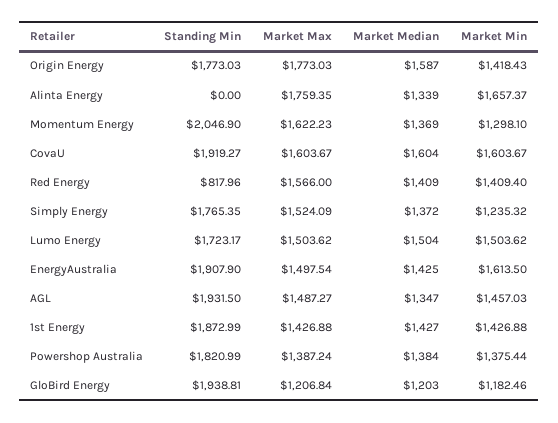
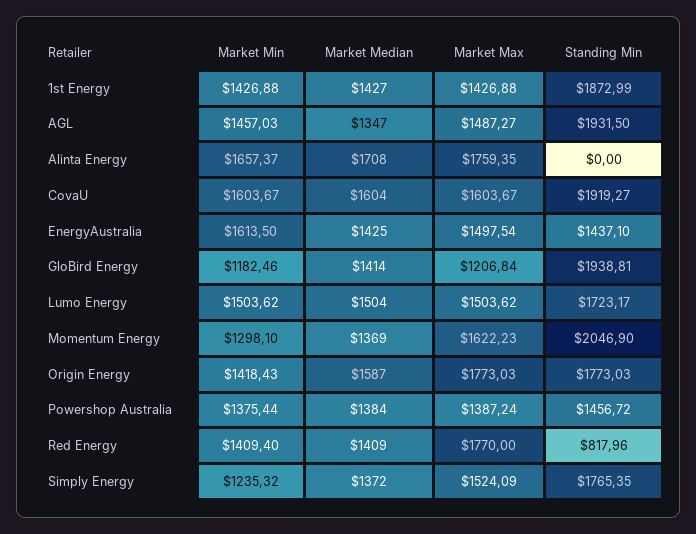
  {
    "Standing Min": {
      "Origin Energy": 1773.03,
      "Alinta Energy": 0,
      "Momentum Energy": 2046.9,
      "CovaU": 1919.27,
      "Red Energy": 817.96,
      "Simply Energy": 1765.35,
      "Lumo Energy": 1723.17,
-     "EnergyAustralia": 1907.9,
+     "EnergyAustralia": 1437.1,
      "AGL": 1931.5,
      "1st Energy": 1872.99,
-     "Powershop Australia": 1820.99,
+     "Powershop Australia": 1456.72,
      "GloBird Energy": 1938.81
    },
    "Market Max": {
      "Origin Energy": 1773.03,
      "Alinta Energy": 1759.35,
      "Momentum Energy": 1622.23,
      "CovaU": 1603.67,
-     "Red Energy": 1566,
+     "Red Energy": 1770,
      "Simply Energy": 1524.09,
      "Lumo Energy": 1503.62,
      "EnergyAustralia": 1497.54,
      "AGL": 1487.27,
      "1st Energy": 1426.88,
      "Powershop Australia": 1387.24,
      "GloBird Energy": 1206.84
    },
    "Market Median": {
      "Origin Energy": 1587,
-     "Alinta Energy": 1339,
+     "Alinta Energy": 1708,
      "Momentum Energy": 1369,
      "CovaU": 1604,
      "Red Energy": 1409,
      "Simply Energy": 1372,
      "Lumo Energy": 1504,
      "EnergyAustralia": 1425,
      "AGL": 1347,
      "1st Energy": 1427,
      "Powershop Australia": 1384,
-     "GloBird Energy": 1203
+     "GloBird Energy": 1414
    },
    "Market Min": {
      "Origin Energy": 1418.43,
      "Alinta Energy": 1657.37,
      "Momentum Energy": 1298.1,
      "CovaU": 1603.67,
      "Red Energy": 1409.4,
      "Simply Energy": 1235.32,
      "Lumo Energy": 1503.62,
      "EnergyAustralia": 1613.5,
      "AGL": 1457.03,
      "1st Energy": 1426.88,
      "Powershop Australia": 1375.44,
      "GloBird Energy": 1182.46
    }
  }

